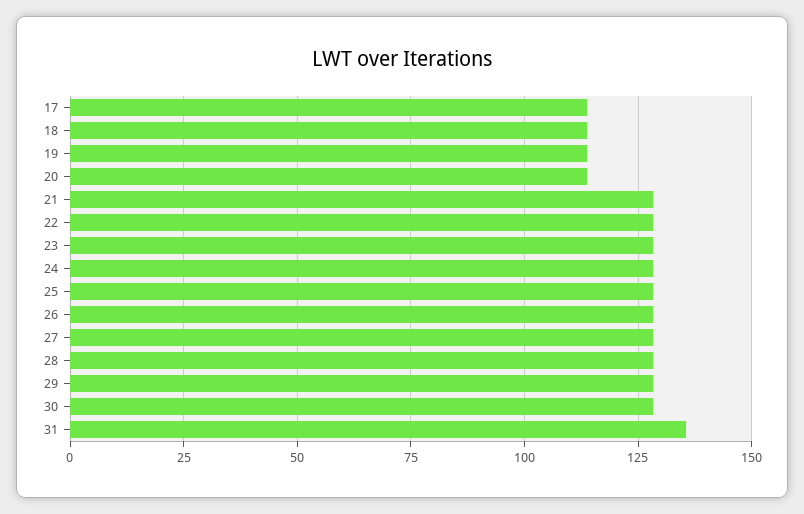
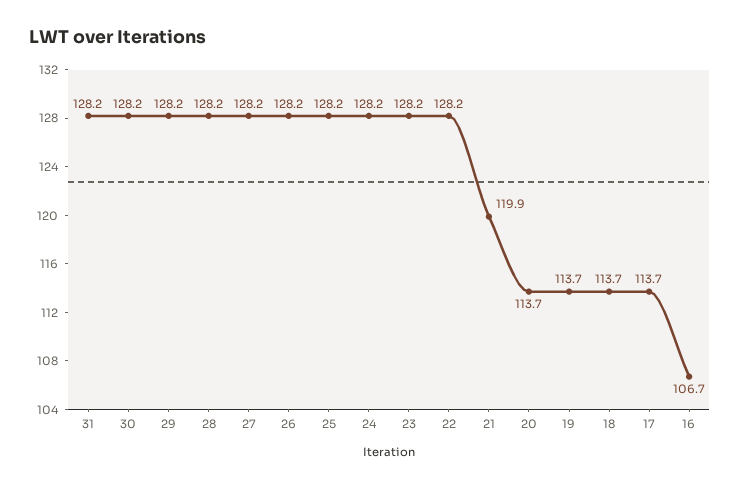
  {
    "17": 113.7,
    "18": 113.7,
    "19": 113.7,
    "20": 113.7,
-   "21": 127.5,
+   "21": 119.9,
    "22": 128.2,
    "23": 128.2,
    "24": 128.2,
    "25": 128.2,
    "26": 128.2,
    "27": 128.2,
    "28": 128.2,
    "29": 128.2,
    "30": 128.2,
-   "31": 135
+   "31": 128.2,
+   "16": 106.7
  }

